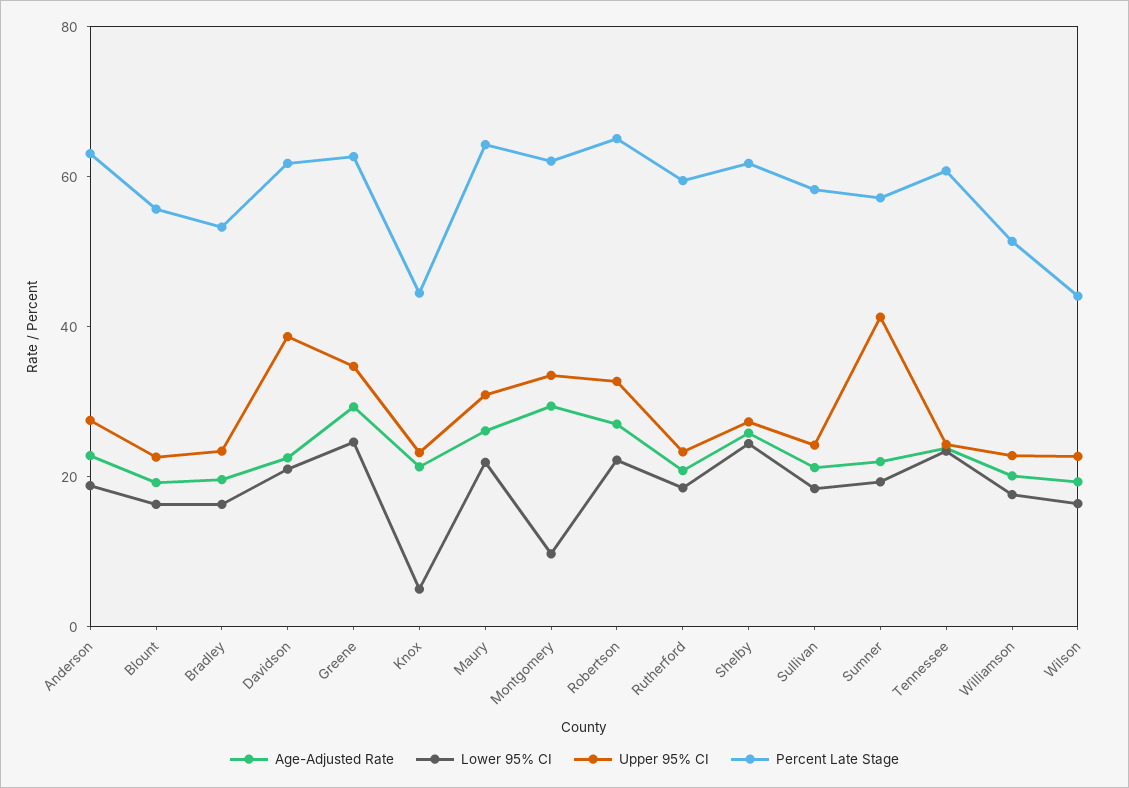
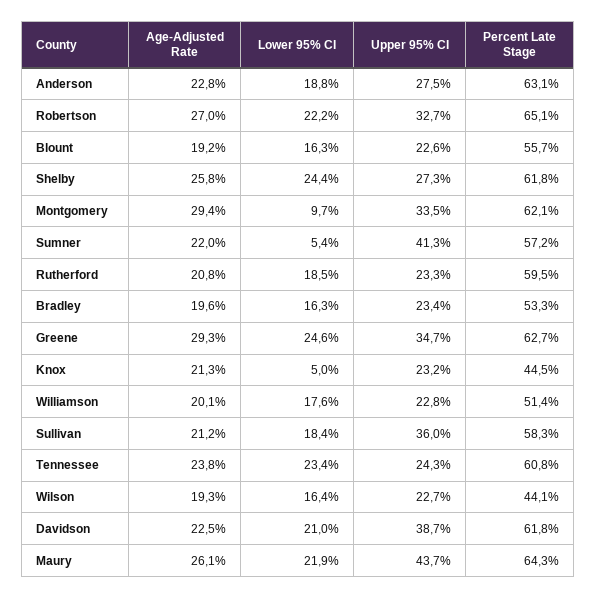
  {
    "Age-Adjusted Rate": {
      "Anderson": 22.8,
      "Blount": 19.2,
      "Bradley": 19.6,
      "Davidson": 22.5,
      "Greene": 29.3,
      "Knox": 21.3,
      "Maury": 26.1,
      "Montgomery": 29.4,
      "Robertson": 27,
      "Rutherford": 20.8,
      "Shelby": 25.8,
      "Sullivan": 21.2,
      "Sumner": 22,
      "Tennessee": 23.8,
      "Williamson": 20.1,
      "Wilson": 19.3
    },
    "Lower 95% CI": {
      "Anderson": 18.8,
      "Blount": 16.3,
      "Bradley": 16.3,
      "Davidson": 21,
      "Greene": 24.6,
      "Knox": 5,
      "Maury": 21.9,
      "Montgomery": 9.7,
      "Robertson": 22.2,
      "Rutherford": 18.5,
      "Shelby": 24.4,
      "Sullivan": 18.4,
-     "Sumner": 20,
+     "Sumner": 5.4,
      "Tennessee": 23.4,
      "Williamson": 17.6,
      "Wilson": 16.4
    },
    "Upper 95% CI": {
      "Anderson": 27.5,
      "Blount": 22.6,
      "Bradley": 23.4,
      "Davidson": 38.7,
      "Greene": 34.7,
      "Knox": 23.2,
-     "Maury": 30,
+     "Maury": 43.7,
      "Montgomery": 33.5,
      "Robertson": 32.7,
      "Rutherford": 23.3,
      "Shelby": 27.3,
-     "Sullivan": 25,
+     "Sullivan": 36,
      "Sumner": 41.3,
      "Tennessee": 24.3,
      "Williamson": 22.8,
      "Wilson": 22.7
    },
    "Percent Late Stage": {
      "Anderson": 63.1,
      "Blount": 55.7,
      "Bradley": 53.3,
      "Davidson": 61.8,
      "Greene": 62.7,
      "Knox": 44.5,
      "Maury": 64.3,
      "Montgomery": 62.1,
      "Robertson": 65.1,
      "Rutherford": 59.5,
      "Shelby": 61.8,
      "Sullivan": 58.3,
      "Sumner": 57.2,
      "Tennessee": 60.8,
      "Williamson": 51.4,
      "Wilson": 44.1
    }
  }

